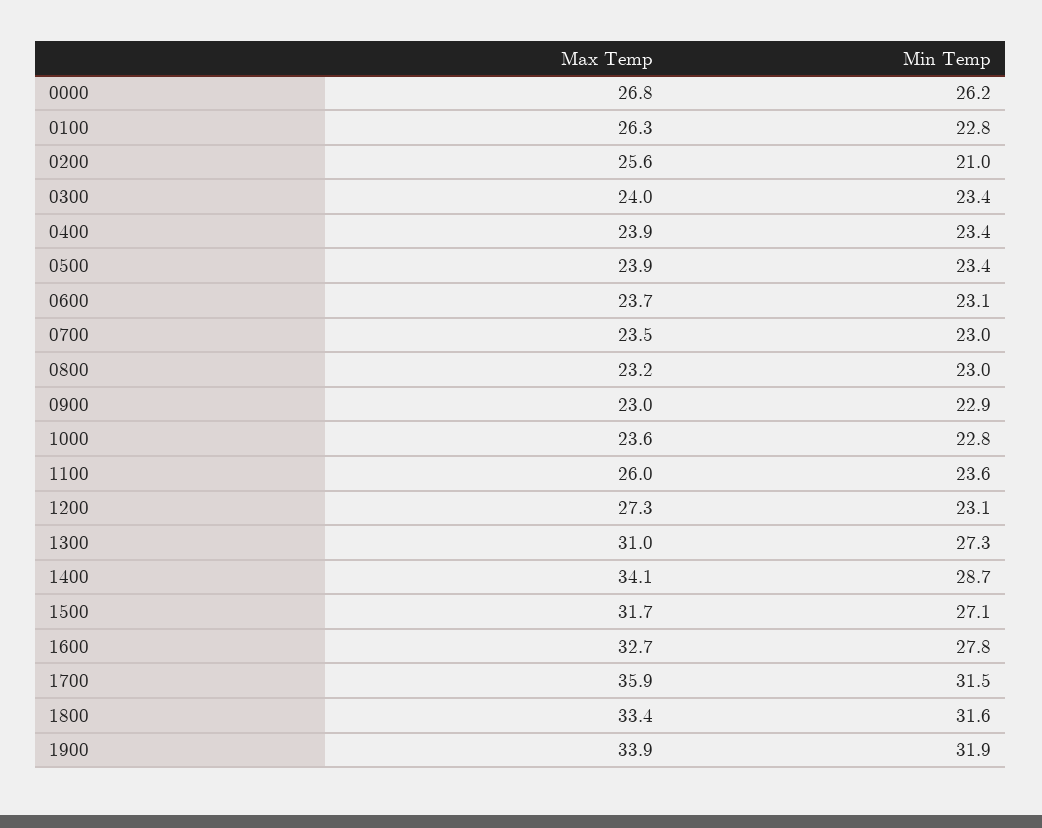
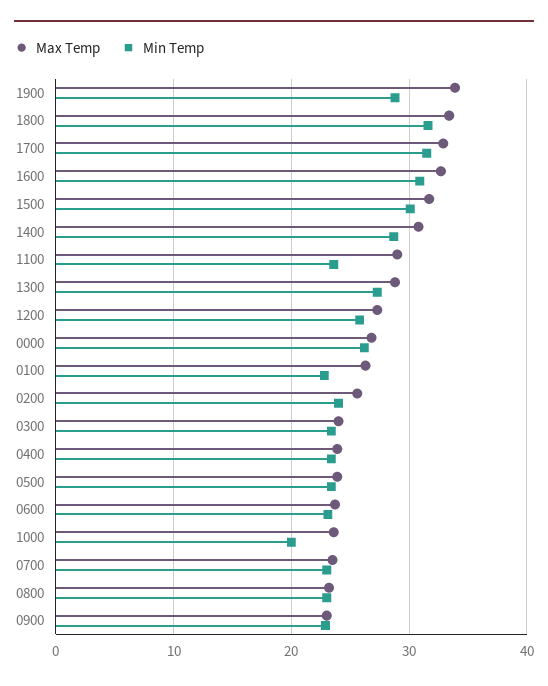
  {
    "Max Temp": {
      "0000": 26.8,
      "0100": 26.3,
      "0200": 25.6,
      "0300": 24,
      "0400": 23.9,
      "0500": 23.9,
      "0600": 23.7,
      "0700": 23.5,
      "0800": 23.2,
      "0900": 23,
      "1000": 23.6,
-     "1100": 26,
+     "1100": 29,
      "1200": 27.3,
-     "1300": 31,
+     "1300": 29,
-     "1400": 34.1,
+     "1400": 31,
      "1500": 31.7,
      "1600": 32.7,
-     "1700": 35.9,
+     "1700": 33,
      "1800": 33.4,
      "1900": 33.9
    },
    "Min Temp": {
      "0000": 26.2,
      "0100": 22.8,
-     "0200": 21,
+     "0200": 24,
      "0300": 23.4,
      "0400": 23.4,
      "0500": 23.4,
      "0600": 23.1,
      "0700": 23,
      "0800": 23,
      "0900": 22.9,
-     "1000": 22.8,
+     "1000": 20,
      "1100": 23.6,
-     "1200": 23.1,
+     "1200": 26,
      "1300": 27.3,
      "1400": 28.7,
-     "1500": 27.1,
+     "1500": 30,
-     "1600": 27.8,
+     "1600": 31,
      "1700": 31.5,
      "1800": 31.6,
-     "1900": 31.9
+     "1900": 29
    }
  }

